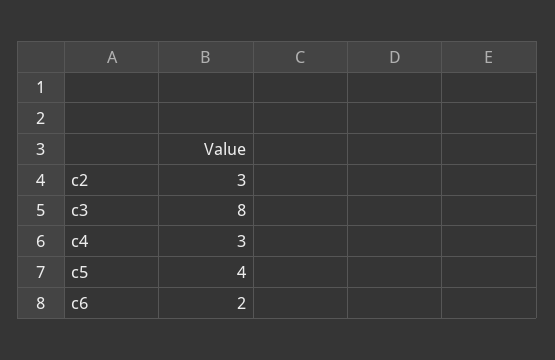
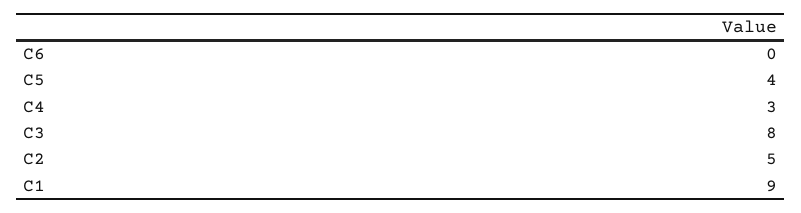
  {
-   "c2": 3,
+   "c2": 5,
    "c3": 8,
    "c4": 3,
    "c5": 4,
-   "c6": 2
+   "c6": 0,
+   "C1": 9
  }

